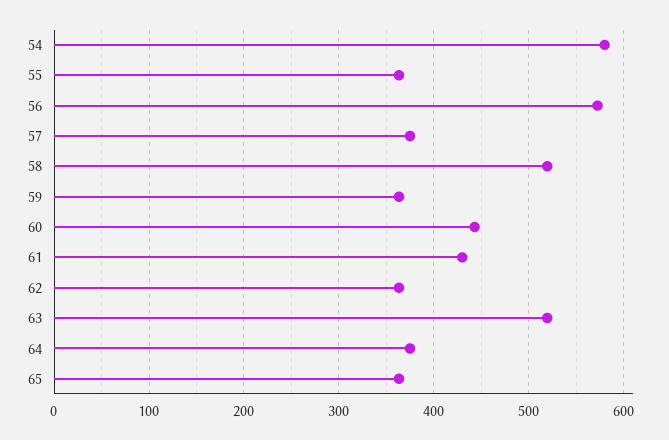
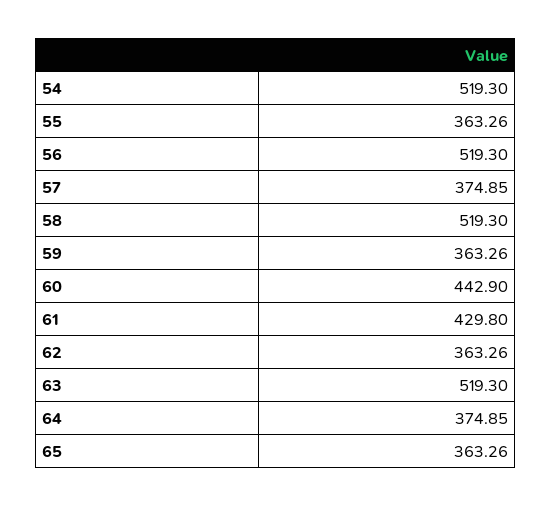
  {
-   "54": 580,
+   "54": 519.3,
    "55": 363.26,
-   "56": 570,
+   "56": 519.3,
    "57": 374.85,
    "58": 519.3,
    "59": 363.26,
    "60": 442.9,
    "61": 429.8,
    "62": 363.26,
    "63": 519.3,
    "64": 374.85,
    "65": 363.26
  }

